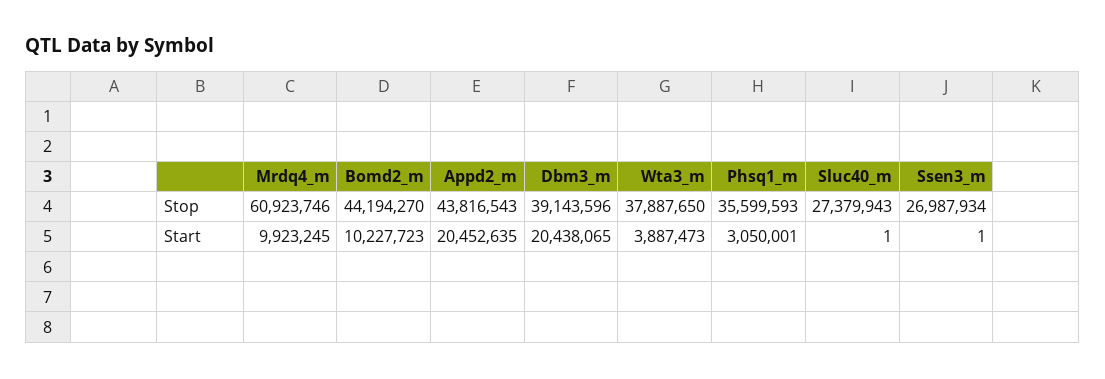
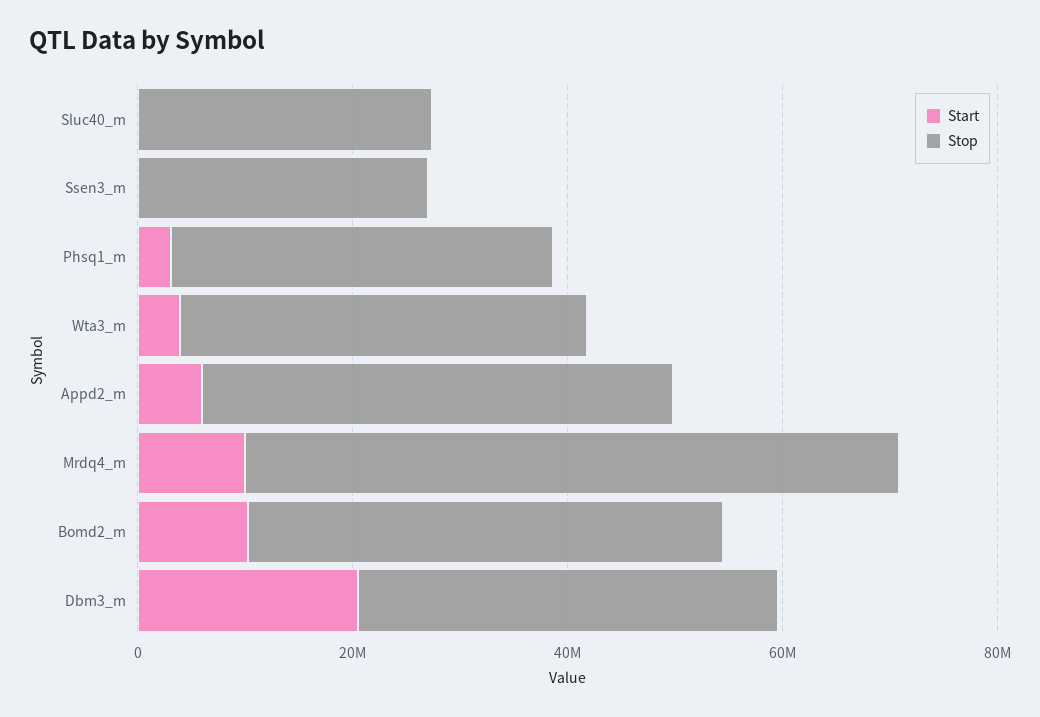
  {
    "Stop": {
      "Mrdq4_m": 60923746,
      "Bomd2_m": 44194270,
      "Appd2_m": 43816543,
      "Dbm3_m": 39143596,
      "Wta3_m": 37887650,
      "Phsq1_m": 35599593,
      "Sluc40_m": 27379943,
      "Ssen3_m": 26987934
    },
    "Start": {
      "Mrdq4_m": 9923245,
      "Bomd2_m": 10227723,
-     "Appd2_m": 20452635,
+     "Appd2_m": 5000000,
      "Dbm3_m": 20438065,
      "Wta3_m": 3887473,
      "Phsq1_m": 3050001,
      "Sluc40_m": 1,
      "Ssen3_m": 1
    }
  }

